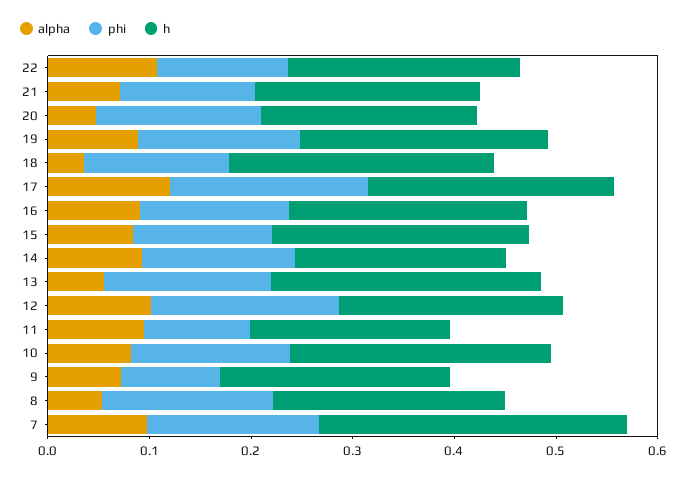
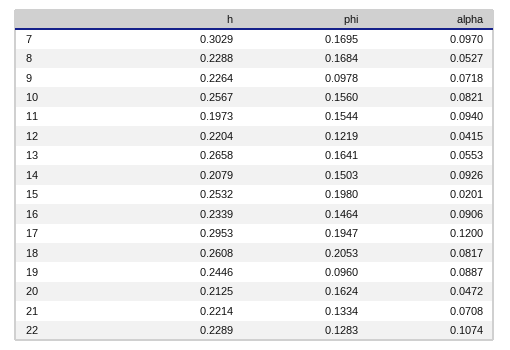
  {
    "alpha": {
      "22": 0.1074,
      "21": 0.0708,
      "20": 0.0472,
      "19": 0.0887,
-     "18": 0.04,
+     "18": 0.0817,
      "17": 0.12,
      "16": 0.0906,
-     "15": 0.08,
+     "15": 0.0201,
      "14": 0.0926,
      "13": 0.0553,
-     "12": 0.1,
+     "12": 0.0415,
      "11": 0.094,
      "10": 0.0821,
      "9": 0.0718,
      "8": 0.0527,
      "7": 0.097
    },
    "phi": {
      "22": 0.1283,
      "21": 0.1334,
      "20": 0.1624,
-     "19": 0.16,
+     "19": 0.096,
-     "18": 0.14,
+     "18": 0.2053,
      "17": 0.1947,
      "16": 0.1464,
-     "15": 0.14,
+     "15": 0.198,
      "14": 0.1503,
      "13": 0.1641,
-     "12": 0.18,
+     "12": 0.1219,
-     "11": 0.1,
+     "11": 0.1544,
      "10": 0.156,
      "9": 0.0978,
      "8": 0.1684,
      "7": 0.1695
    },
    "h": {
      "22": 0.2289,
      "21": 0.2214,
      "20": 0.2125,
      "19": 0.2446,
      "18": 0.2608,
-     "17": 0.24,
+     "17": 0.2953,
      "16": 0.2339,
      "15": 0.2532,
      "14": 0.2079,
      "13": 0.2658,
      "12": 0.2204,
      "11": 0.1973,
      "10": 0.2567,
      "9": 0.2264,
      "8": 0.2288,
      "7": 0.3029
    }
  }

